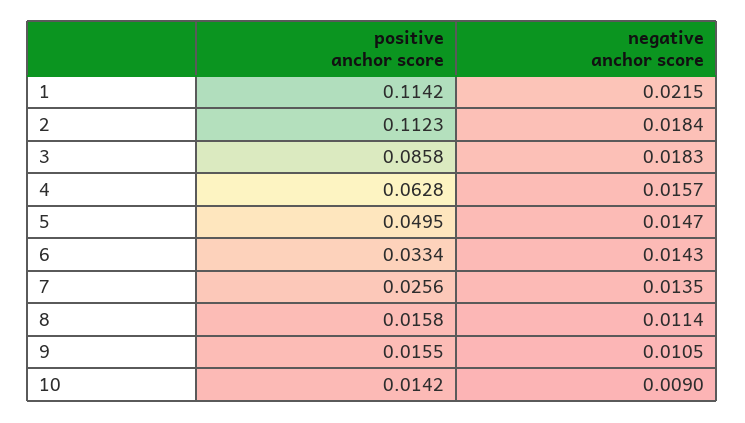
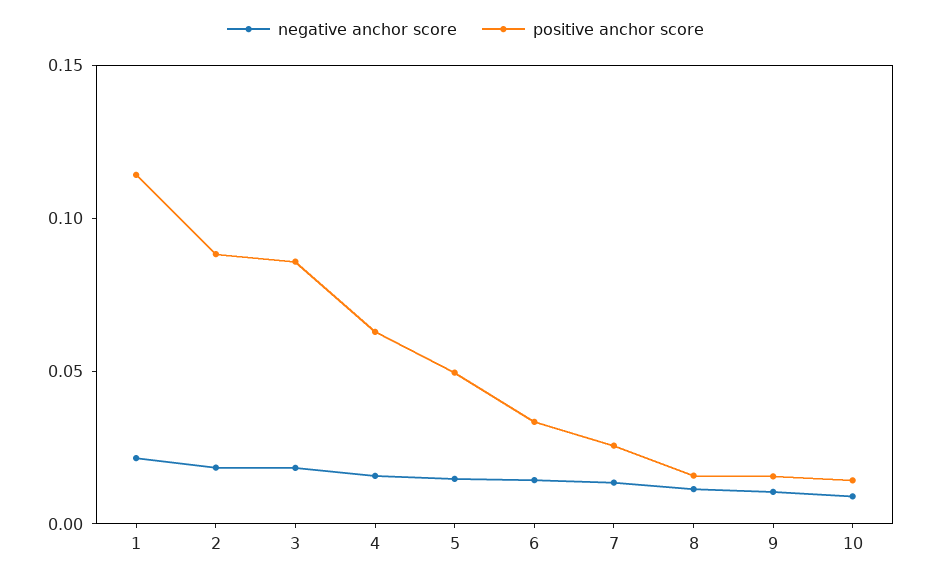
  {
    "positive anchor score": {
      "1": 0.1142,
-     "2": 0.1123,
+     "2": 0.09,
      "3": 0.0858,
      "4": 0.0628,
      "5": 0.0495,
      "6": 0.0334,
      "7": 0.0256,
      "8": 0.0158,
      "9": 0.0155,
      "10": 0.0142
    },
    "negative anchor score": {
      "1": 0.0215,
      "2": 0.0184,
      "3": 0.0183,
      "4": 0.0157,
      "5": 0.0147,
      "6": 0.0143,
      "7": 0.0135,
      "8": 0.0114,
      "9": 0.0105,
      "10": 0.009
    }
  }

